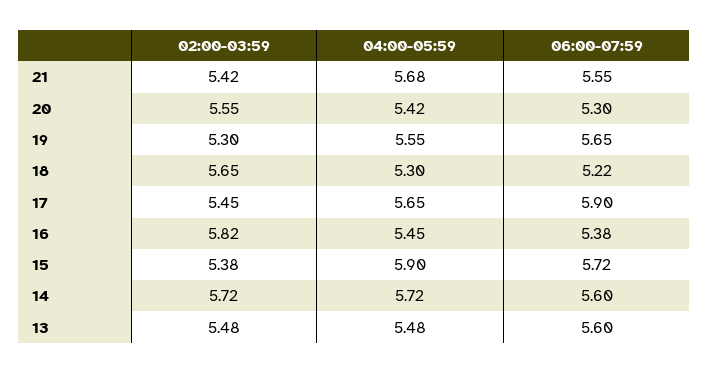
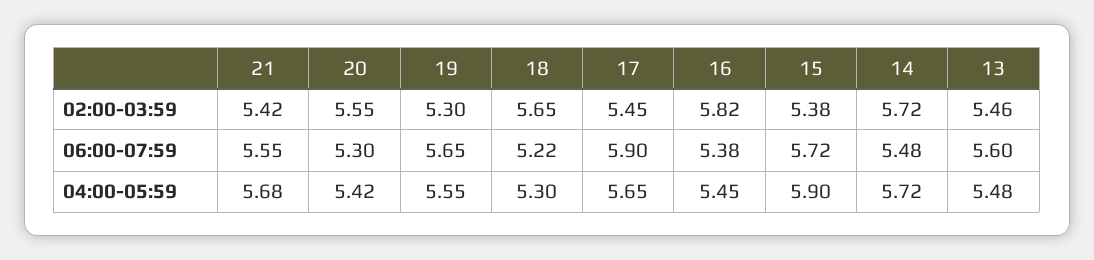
  {
    "02:00-03:59": {
      "21": 5.42,
      "20": 5.55,
      "19": 5.3,
      "18": 5.65,
      "17": 5.45,
      "16": 5.82,
      "15": 5.38,
      "14": 5.72,
-     "13": 5.48
+     "13": 5.46
    },
    "04:00-05:59": {
      "21": 5.68,
      "20": 5.42,
      "19": 5.55,
      "18": 5.3,
      "17": 5.65,
      "16": 5.45,
      "15": 5.9,
      "14": 5.72,
      "13": 5.48
    },
    "06:00-07:59": {
      "21": 5.55,
      "20": 5.3,
      "19": 5.65,
      "18": 5.22,
      "17": 5.9,
      "16": 5.38,
      "15": 5.72,
-     "14": 5.6,
+     "14": 5.48,
      "13": 5.6
    }
  }

